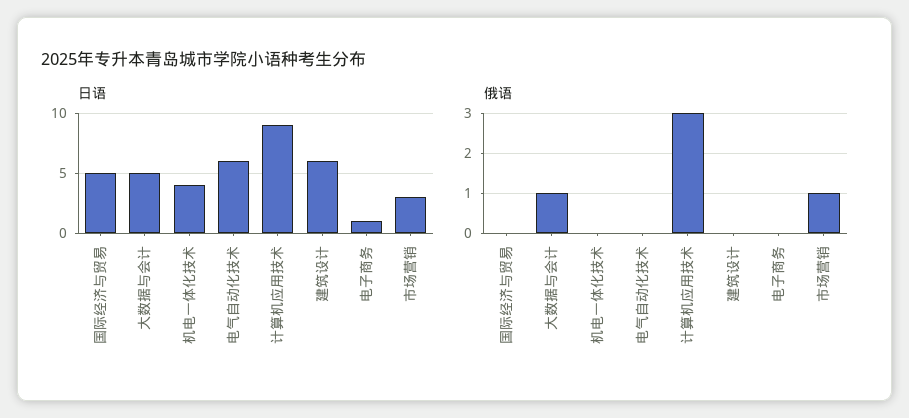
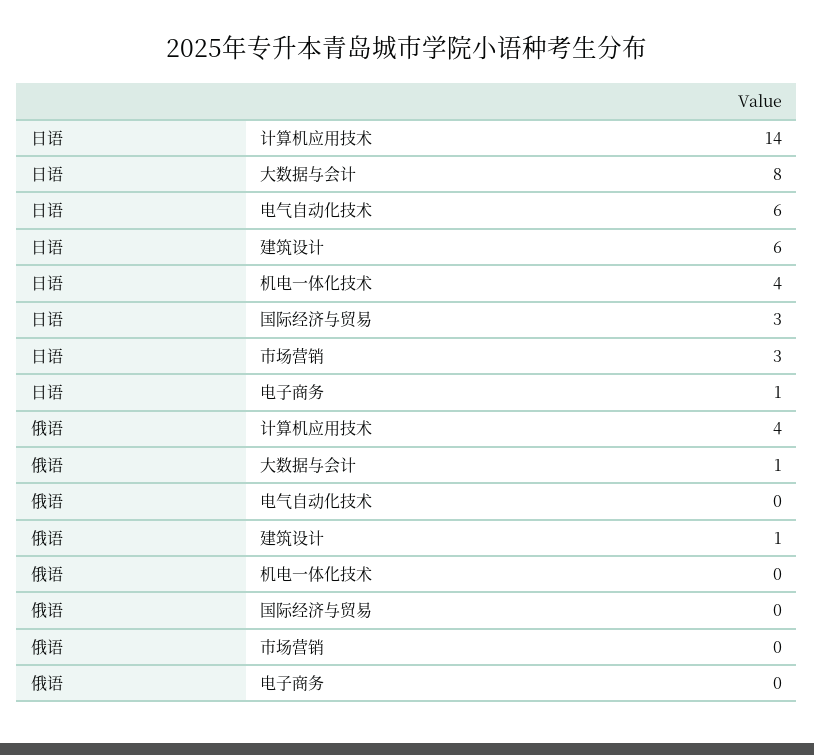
  {
    "日语": {
-     "国际经济与贸易": 5,
+     "国际经济与贸易": 3,
-     "大数据与会计": 5,
+     "大数据与会计": 8,
      "机电一体化技术": 4,
      "电气自动化技术": 6,
-     "计算机应用技术": 9,
+     "计算机应用技术": 14,
      "建筑设计": 6,
      "电子商务": 1,
      "市场营销": 3
    },
    "俄语": {
      "国际经济与贸易": 0,
      "大数据与会计": 1,
      "机电一体化技术": 0,
      "电气自动化技术": 0,
-     "计算机应用技术": 3,
+     "计算机应用技术": 4,
-     "建筑设计": 0,
+     "建筑设计": 1,
      "电子商务": 0,
-     "市场营销": 1
+     "市场营销": 0
    }
  }

